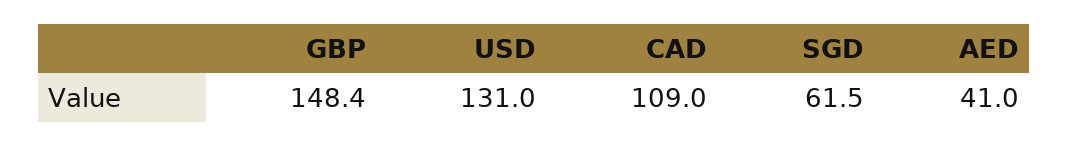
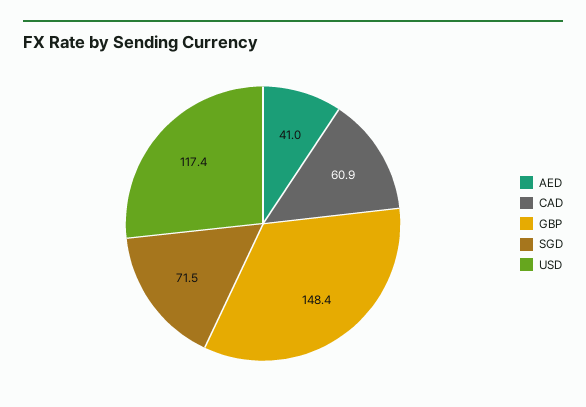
  {
    "GBP": 148.4,
-   "USD": 131,
+   "USD": 117.4,
-   "CAD": 109,
+   "CAD": 60.9,
-   "SGD": 61.5,
+   "SGD": 71.5,
    "AED": 41
  }

